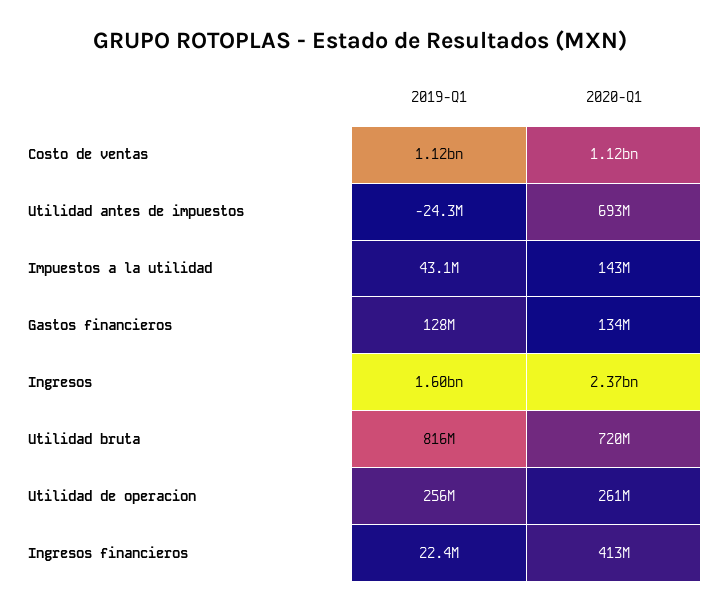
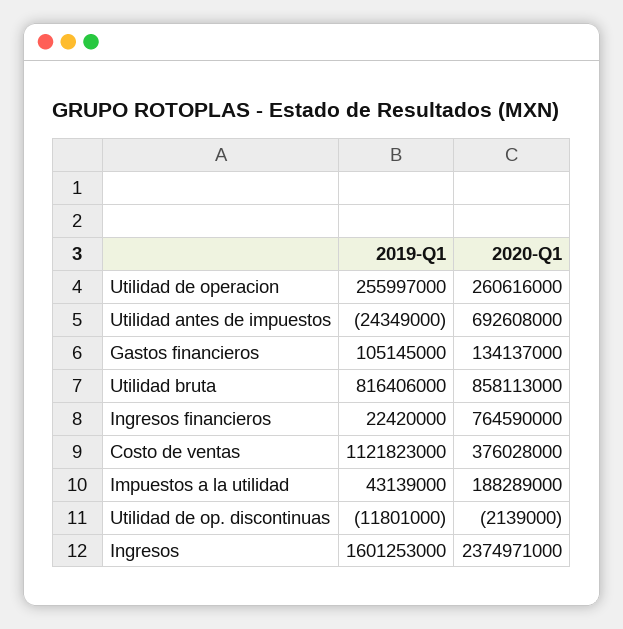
  {
    "2019-Q1": {
      "Costo de ventas": 1121823000,
      "Utilidad antes de impuestos": -24349000,
      "Impuestos a la utilidad": 43139000,
-     "Gastos financieros": 128000000,
+     "Gastos financieros": 105145000,
      "Ingresos": 1601253000,
      "Utilidad bruta": 816406000,
      "Utilidad de operacion": 255997000,
-     "Ingresos financieros": 22420000
+     "Ingresos financieros": 22420000,
+     "Utilidad de op. discontinuas": -11801000
    },
    "2020-Q1": {
-     "Costo de ventas": 1120000000,
+     "Costo de ventas": 376028000,
      "Utilidad antes de impuestos": 692608000,
-     "Impuestos a la utilidad": 143000000,
+     "Impuestos a la utilidad": 188289000,
      "Gastos financieros": 134137000,
      "Ingresos": 2374971000,
-     "Utilidad bruta": 720000000,
+     "Utilidad bruta": 858113000,
      "Utilidad de operacion": 260616000,
-     "Ingresos financieros": 413000000
+     "Ingresos financieros": 764590000,
+     "Utilidad de op. discontinuas": -2139000
    }
  }

